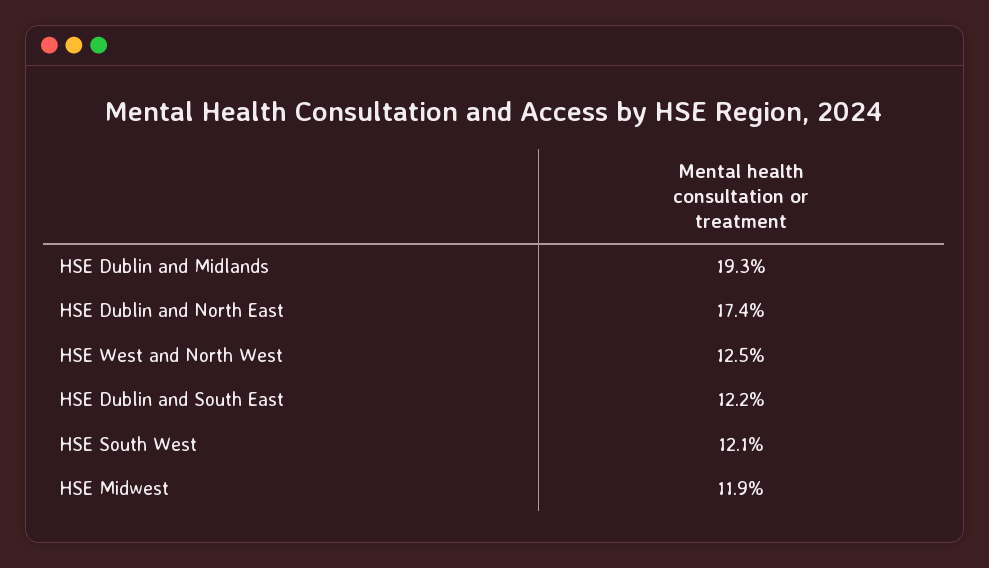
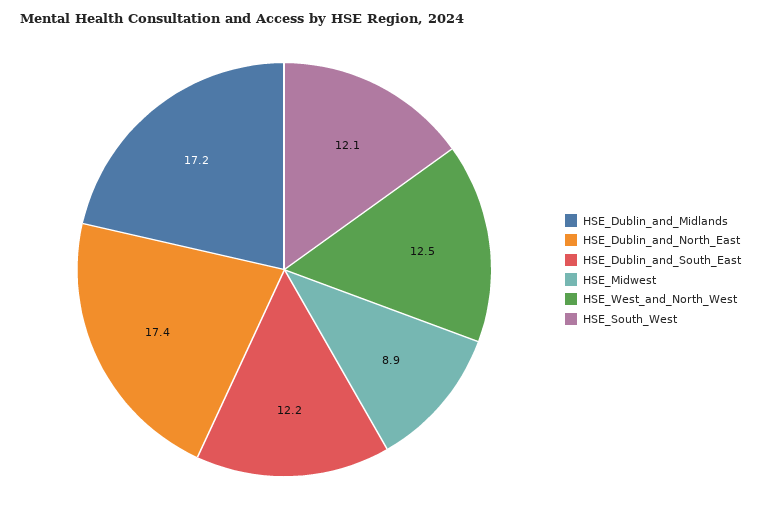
  {
-   "HSE Dublin and Midlands": 19.3,
+   "HSE Dublin and Midlands": 17.2,
    "HSE Dublin and North East": 17.4,
    "HSE West and North West": 12.5,
    "HSE Dublin and South East": 12.2,
    "HSE South West": 12.1,
-   "HSE Midwest": 11.9
+   "HSE Midwest": 8.9
  }

